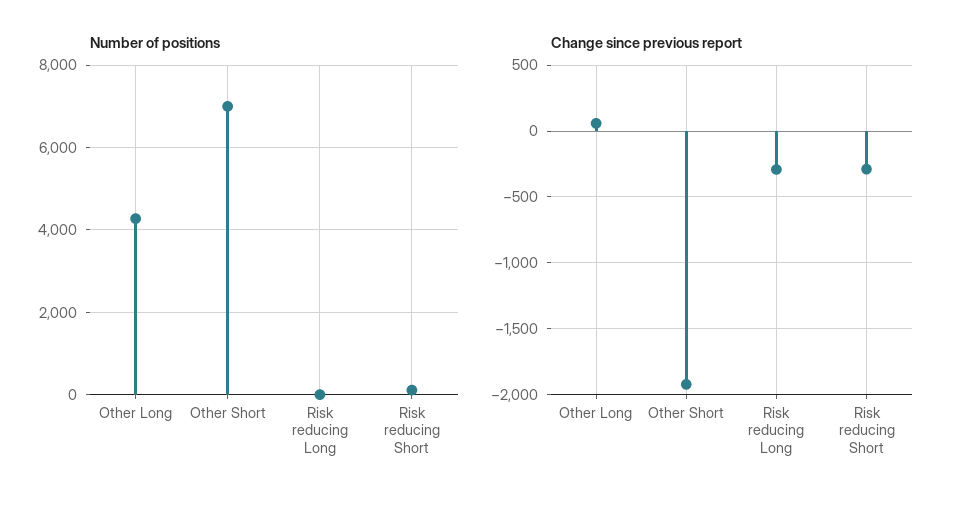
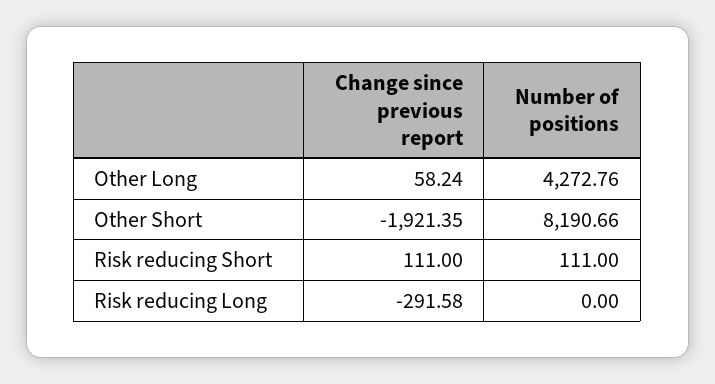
  {
    "Number of positions": {
      "Other Long": 4272.76,
-     "Other Short": 7000,
+     "Other Short": 8190.66,
      "Risk reducing Long": 0,
      "Risk reducing Short": 111
    },
    "Change since previous report": {
      "Other Long": 58.24,
      "Other Short": -1921.35,
      "Risk reducing Long": -291.58,
-     "Risk reducing Short": -300
+     "Risk reducing Short": 111
    }
  }

